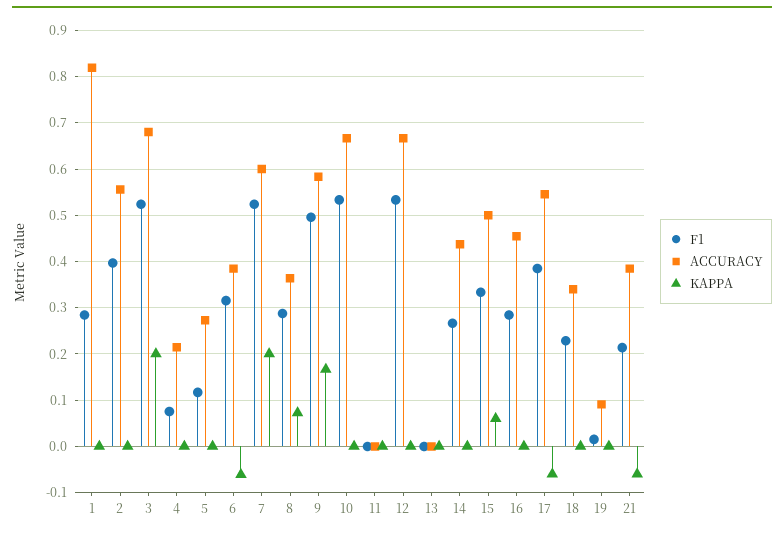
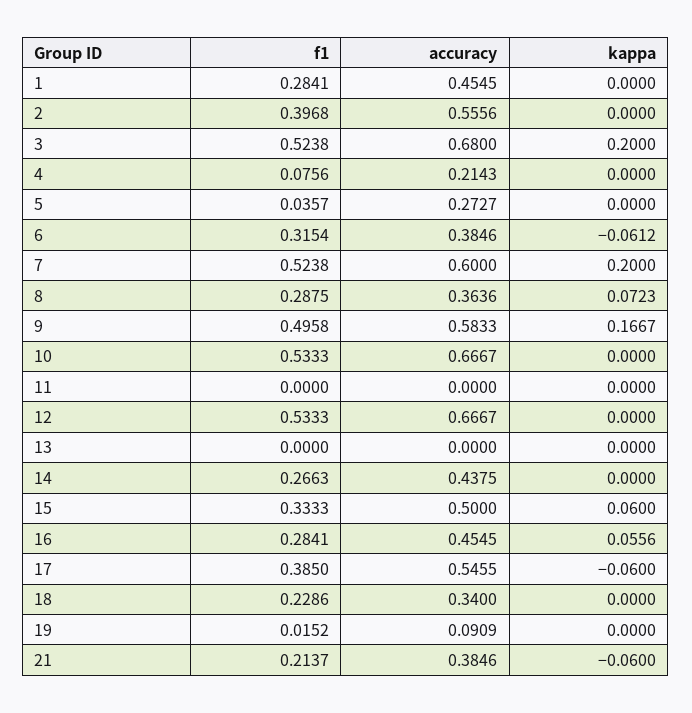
  {
    "F1": {
      "1": 0.2841,
      "2": 0.3968,
      "3": 0.5238,
      "4": 0.0756,
-     "5": 0.12,
+     "5": 0.0357,
      "6": 0.3154,
      "7": 0.5238,
      "8": 0.2875,
      "9": 0.4958,
      "10": 0.5333,
      "11": 0,
      "12": 0.5333,
      "13": 0,
      "14": 0.2663,
      "15": 0.3333,
      "16": 0.2841,
      "17": 0.385,
      "18": 0.2286,
      "19": 0.0152,
      "21": 0.2137
    },
    "ACCURACY": {
-     "1": 0.82,
+     "1": 0.4545,
      "2": 0.5556,
      "3": 0.68,
      "4": 0.2143,
      "5": 0.2727,
      "6": 0.3846,
      "7": 0.6,
      "8": 0.3636,
      "9": 0.5833,
      "10": 0.6667,
      "11": 0,
      "12": 0.6667,
      "13": 0,
      "14": 0.4375,
      "15": 0.5,
      "16": 0.4545,
      "17": 0.5455,
      "18": 0.34,
      "19": 0.0909,
      "21": 0.3846
    },
    "KAPPA": {
      "1": 0,
      "2": 0,
      "3": 0.2,
      "4": 0,
      "5": 0,
      "6": -0.0612,
      "7": 0.2,
      "8": 0.0723,
      "9": 0.1667,
      "10": 0,
      "11": 0,
      "12": 0,
      "13": 0,
      "14": 0,
      "15": 0.06,
-     "16": 0,
+     "16": 0.0556,
      "17": -0.06,
      "18": 0,
      "19": 0,
      "21": -0.06
    }
  }

